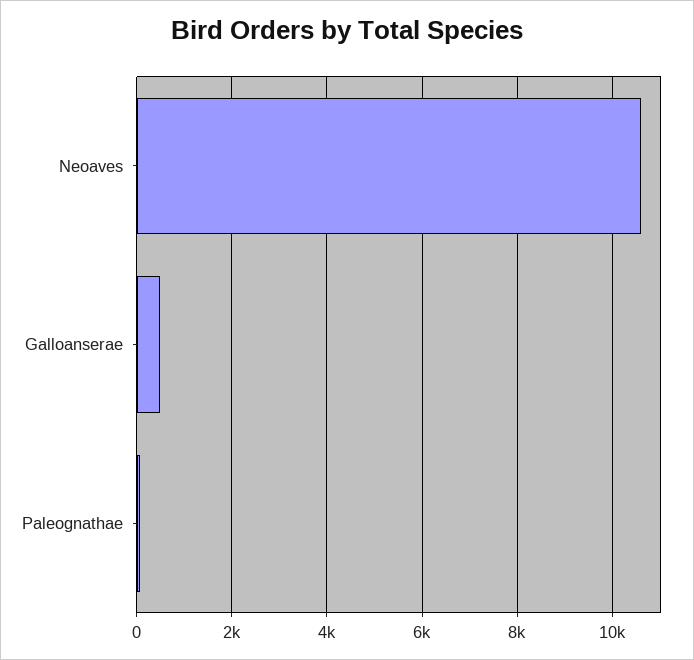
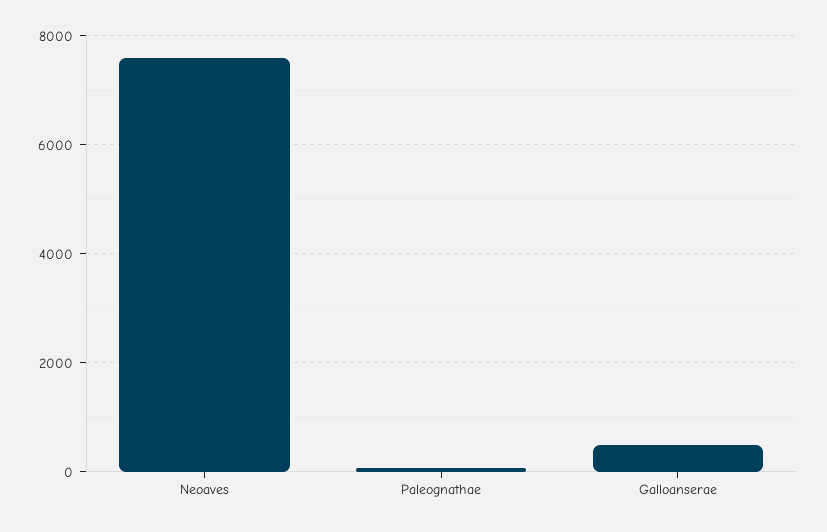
  {
-   "Neoaves": 10600,
+   "Neoaves": 7600,
    "Galloanserae": 400,
    "Paleognathae": 0
  }

